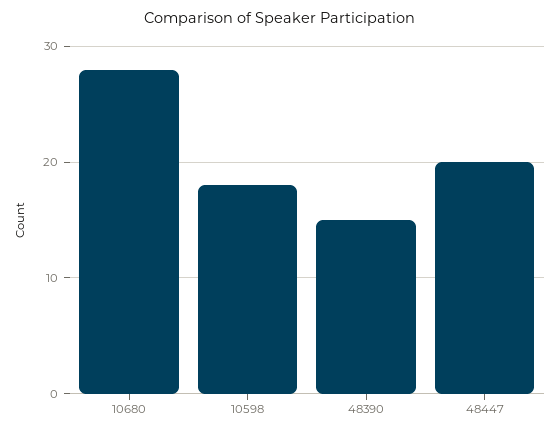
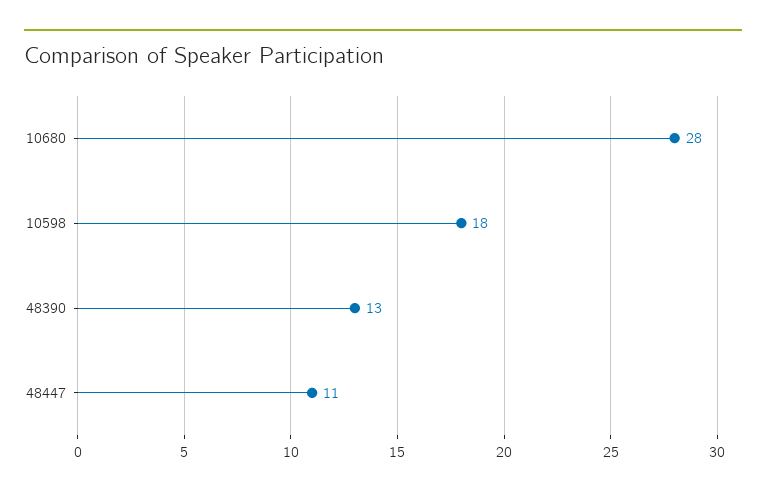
  {
    "10680": 28,
    "10598": 18,
-   "48390": 15,
+   "48390": 13,
-   "48447": 20
+   "48447": 11
  }

